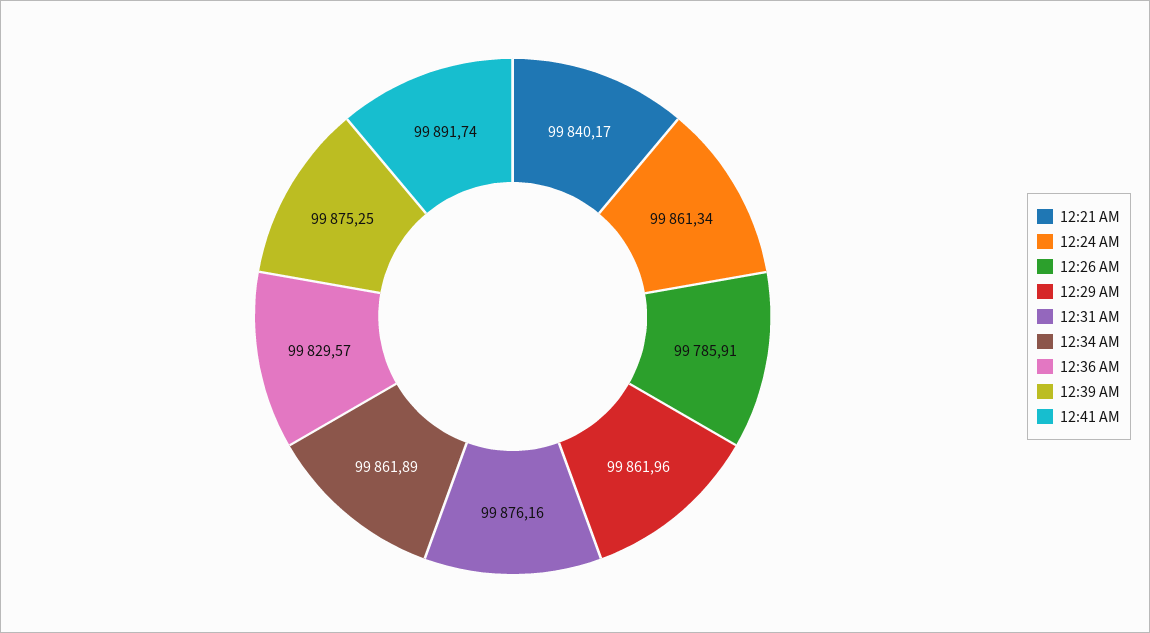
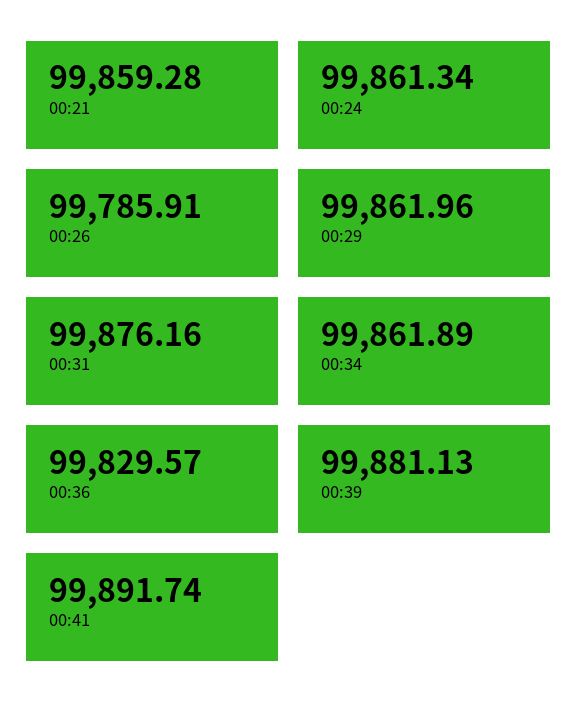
  {
-   "12:21 AM": 99840.17,
+   "12:21 AM": 99859.28,
    "12:24 AM": 99861.34,
    "12:26 AM": 99785.91,
    "12:29 AM": 99861.96,
    "12:31 AM": 99876.16,
    "12:34 AM": 99861.89,
    "12:36 AM": 99829.57,
-   "12:39 AM": 99875.25,
+   "12:39 AM": 99881.13,
    "12:41 AM": 99891.74
  }

